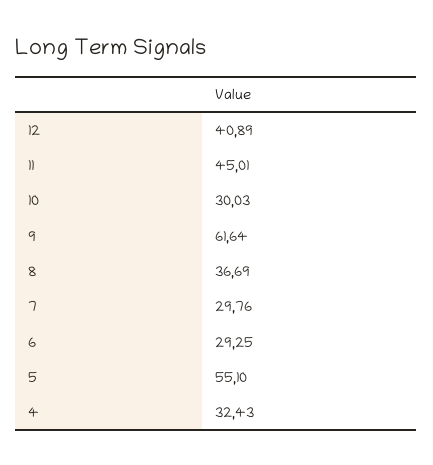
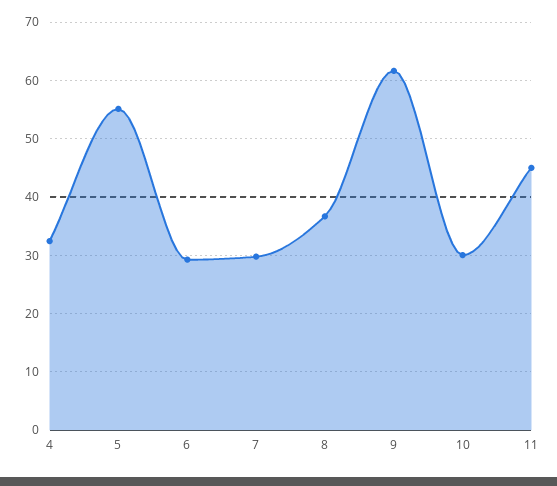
  {
-   "12": 40.89,
    "11": 45.01,
    "10": 30.03,
    "9": 61.64,
    "8": 36.69,
    "7": 29.76,
    "6": 29.25,
    "5": 55.1,
    "4": 32.43
  }

